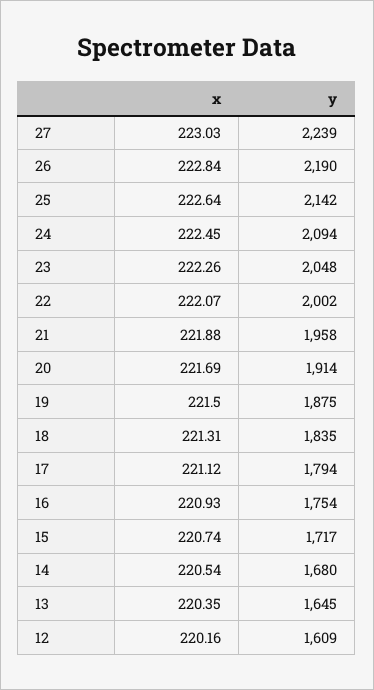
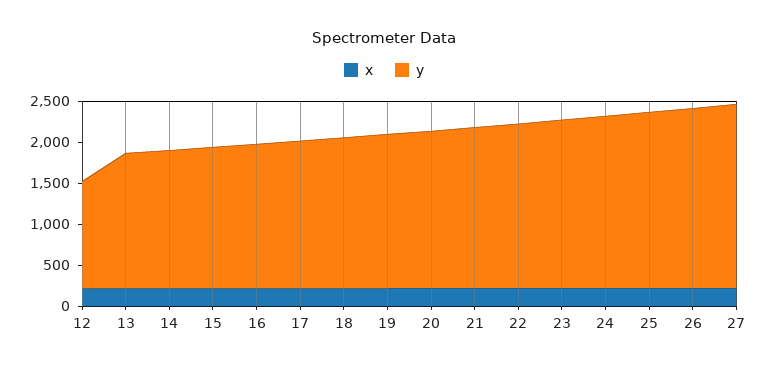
  {
    "x": {
      "27": 223.03,
      "26": 222.84,
      "25": 222.64,
      "24": 222.45,
      "23": 222.26,
      "22": 222.07,
      "21": 221.88,
      "20": 221.69,
      "19": 221.5,
      "18": 221.31,
      "17": 221.12,
      "16": 220.93,
      "15": 220.74,
      "14": 220.54,
      "13": 220.35,
      "12": 220.16
    },
    "y": {
      "27": 2239,
      "26": 2190,
      "25": 2142,
      "24": 2094,
      "23": 2048,
      "22": 2002,
      "21": 1958,
      "20": 1914,
      "19": 1875,
      "18": 1835,
      "17": 1794,
      "16": 1754,
      "15": 1717,
      "14": 1680,
      "13": 1645,
-     "12": 1609
+     "12": 1300
    }
  }

